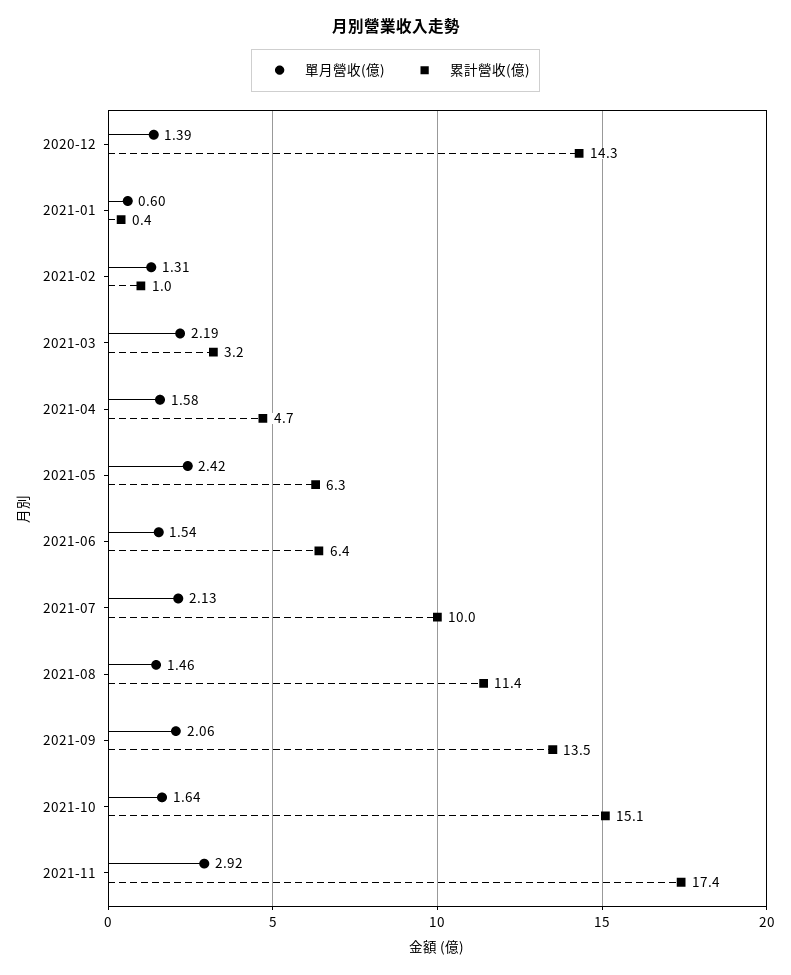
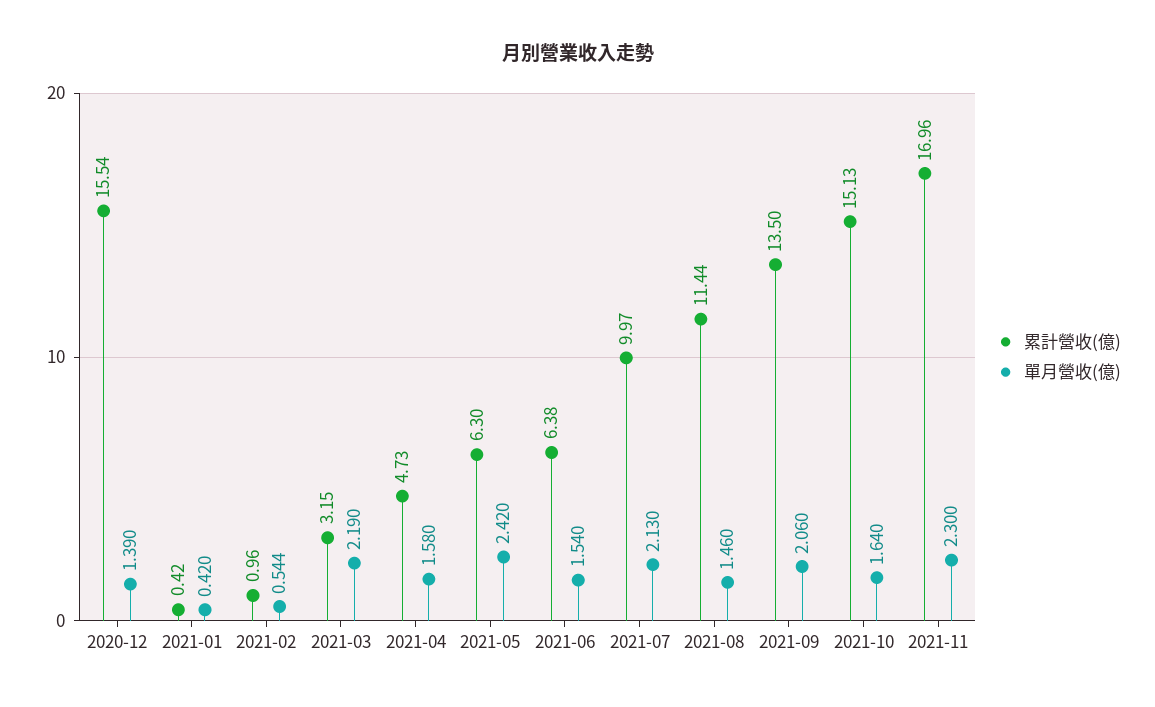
  {
    "單月營收(億)": {
      "2020-12": 1.39,
-     "2021-01": 0.6,
+     "2021-01": 0.42,
-     "2021-02": 1.31,
+     "2021-02": 0.544,
      "2021-03": 2.19,
      "2021-04": 1.58,
      "2021-05": 2.42,
      "2021-06": 1.54,
      "2021-07": 2.13,
      "2021-08": 1.46,
      "2021-09": 2.06,
      "2021-10": 1.64,
-     "2021-11": 2.92
+     "2021-11": 2.3
    },
    "累計營收(億)": {
-     "2020-12": 14.3,
+     "2020-12": 15.54,
      "2021-01": 0.42,
      "2021-02": 0.96,
      "2021-03": 3.15,
      "2021-04": 4.73,
      "2021-05": 6.3,
      "2021-06": 6.38,
      "2021-07": 9.97,
      "2021-08": 11.44,
      "2021-09": 13.5,
      "2021-10": 15.13,
-     "2021-11": 17.4
+     "2021-11": 16.96
    }
  }

